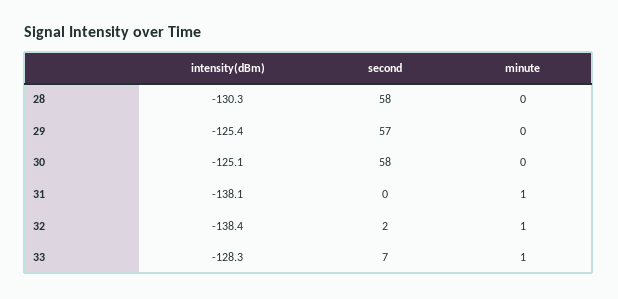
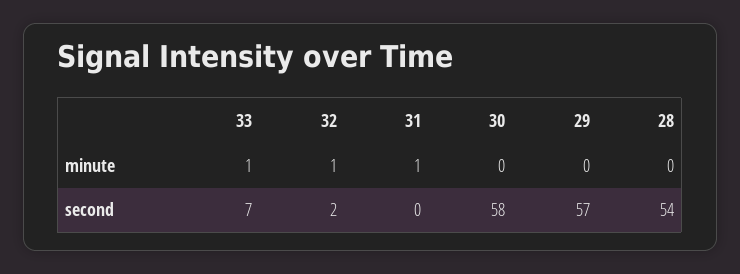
  {
-   "intensity(dBm)": {
-     "28": -130.3,
-     "29": -125.4,
-     "30": -125.1,
-     "31": -138.1,
-     "32": -138.4,
-     "33": -128.3
-   },
    "second": {
-     "28": 58,
+     "28": 54,
      "29": 57,
      "30": 58,
      "31": 0,
      "32": 2,
      "33": 7
    },
    "minute": {
      "28": 0,
      "29": 0,
      "30": 0,
      "31": 1,
      "32": 1,
      "33": 1
    }
  }

